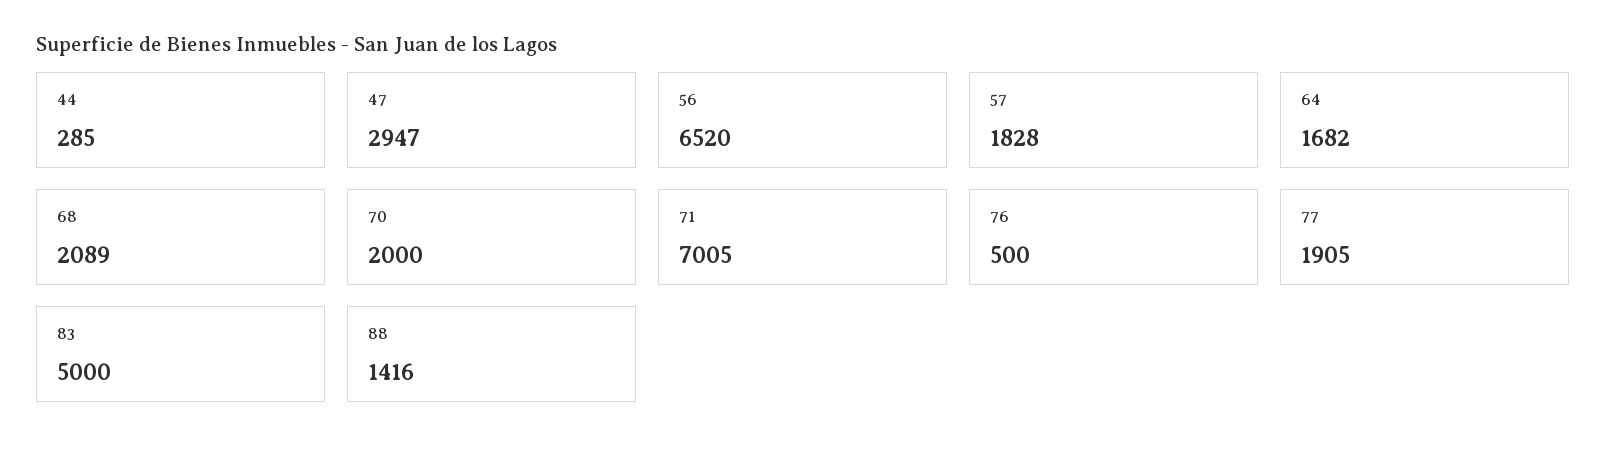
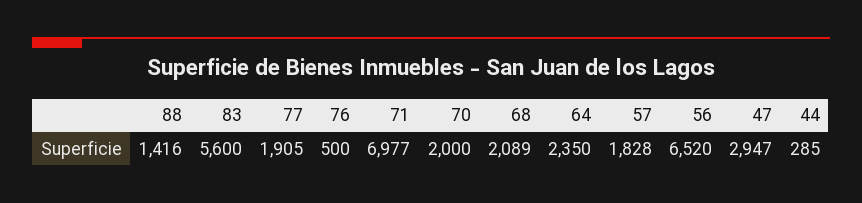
  {
    "44": 285,
    "47": 2947,
    "56": 6520,
    "57": 1828,
-   "64": 1682,
+   "64": 2350,
    "68": 2089,
    "70": 2000,
-   "71": 7005,
+   "71": 6977,
    "76": 500,
    "77": 1905,
-   "83": 5000,
+   "83": 5600,
    "88": 1416
  }

